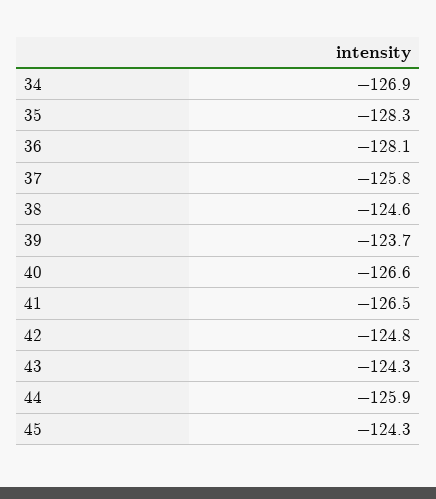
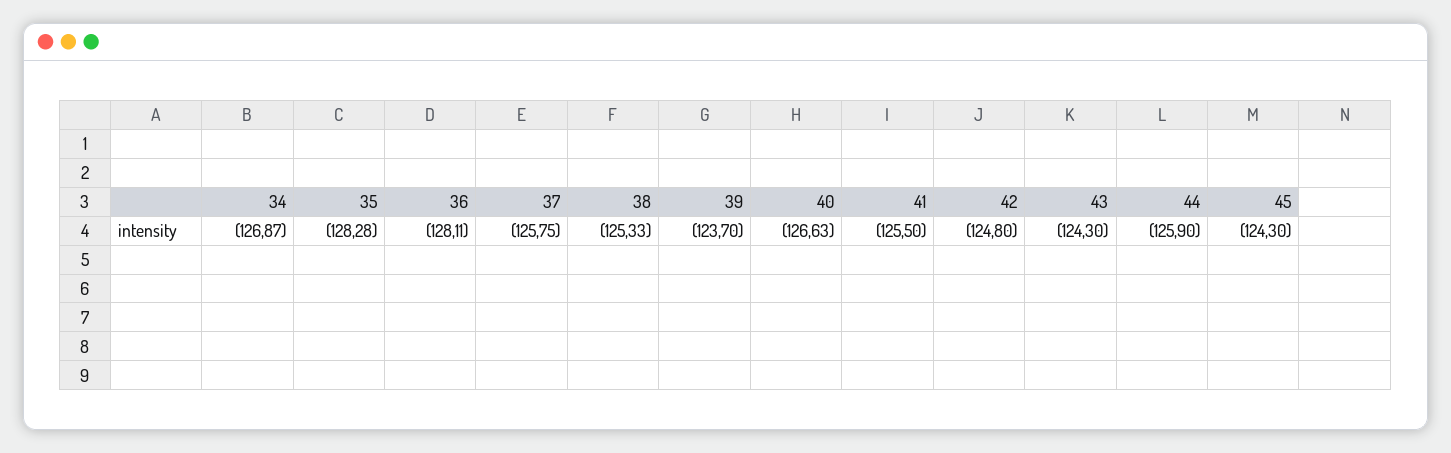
  {
    "34": -126.87,
    "35": -128.28,
    "36": -128.11,
    "37": -125.75,
-   "38": -124.6,
+   "38": -125.33,
    "39": -123.7,
    "40": -126.63,
-   "41": -126.5,
+   "41": -125.5,
    "42": -124.8,
    "43": -124.3,
    "44": -125.9,
    "45": -124.3
  }

